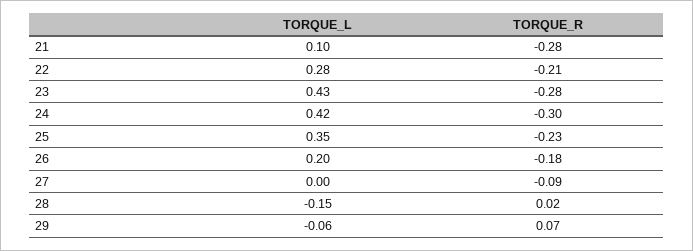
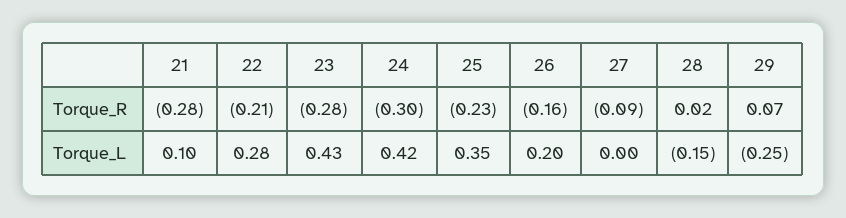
  {
    "TORQUE_L": {
      "21": 0.1,
      "22": 0.28,
      "23": 0.43,
      "24": 0.42,
      "25": 0.35,
      "26": 0.2,
      "27": 0,
      "28": -0.15,
-     "29": -0.06
+     "29": -0.25
    },
    "TORQUE_R": {
      "21": -0.28,
      "22": -0.21,
      "23": -0.28,
      "24": -0.3,
      "25": -0.23,
-     "26": -0.18,
+     "26": -0.16,
      "27": -0.09,
      "28": 0.02,
      "29": 0.07
    }
  }

